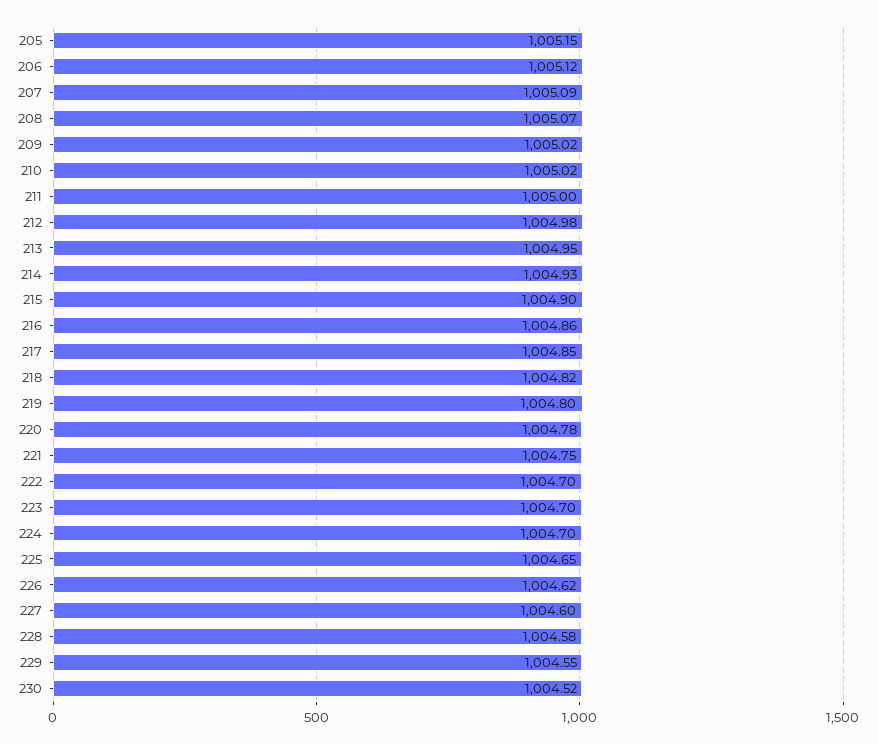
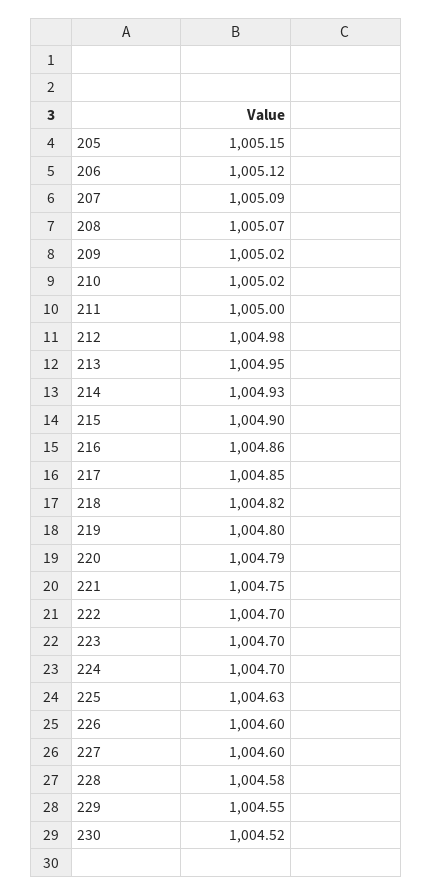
  {
    "205": 1005.15,
    "206": 1005.12,
    "207": 1005.09,
    "208": 1005.07,
    "209": 1005.02,
    "210": 1005.02,
    "211": 1005,
    "212": 1004.98,
    "213": 1004.95,
    "214": 1004.93,
    "215": 1004.9,
    "216": 1004.86,
    "217": 1004.85,
    "218": 1004.82,
    "219": 1004.8,
-   "220": 1004.78,
+   "220": 1004.79,
    "221": 1004.75,
    "222": 1004.7,
    "223": 1004.7,
    "224": 1004.7,
-   "225": 1004.65,
+   "225": 1004.63,
-   "226": 1004.62,
+   "226": 1004.6,
    "227": 1004.6,
    "228": 1004.58,
    "229": 1004.55,
    "230": 1004.52
  }

